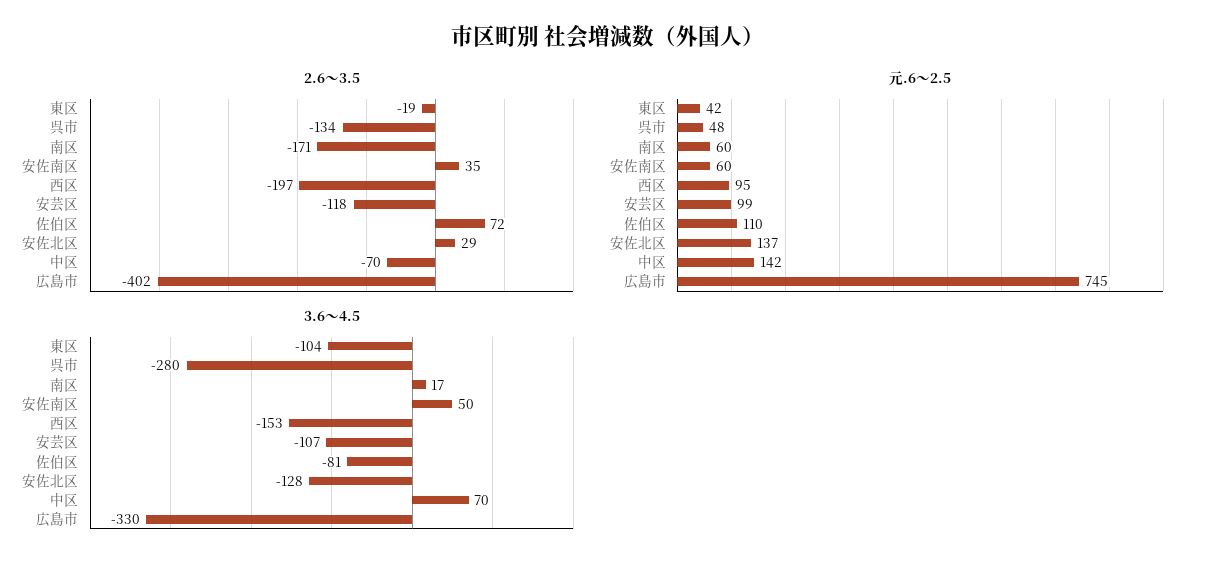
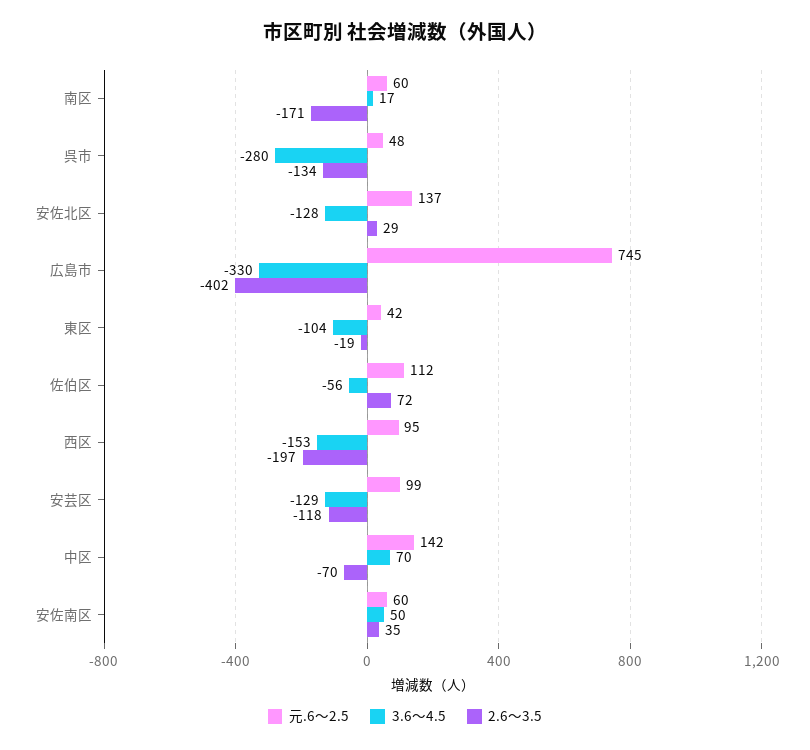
  {
    "2.6～3.5": {
      "東区": -19,
      "呉市": -134,
      "南区": -171,
      "安佐南区": 35,
      "西区": -197,
      "安芸区": -118,
      "佐伯区": 72,
      "安佐北区": 29,
      "中区": -70,
      "広島市": -402
    },
    "元.6～2.5": {
      "東区": 42,
      "呉市": 48,
      "南区": 60,
      "安佐南区": 60,
      "西区": 95,
      "安芸区": 99,
-     "佐伯区": 110,
+     "佐伯区": 112,
      "安佐北区": 137,
      "中区": 142,
      "広島市": 745
    },
    "3.6～4.5": {
      "東区": -104,
      "呉市": -280,
      "南区": 17,
      "安佐南区": 50,
      "西区": -153,
-     "安芸区": -107,
+     "安芸区": -129,
-     "佐伯区": -81,
+     "佐伯区": -56,
      "安佐北区": -128,
      "中区": 70,
      "広島市": -330
    }
  }

